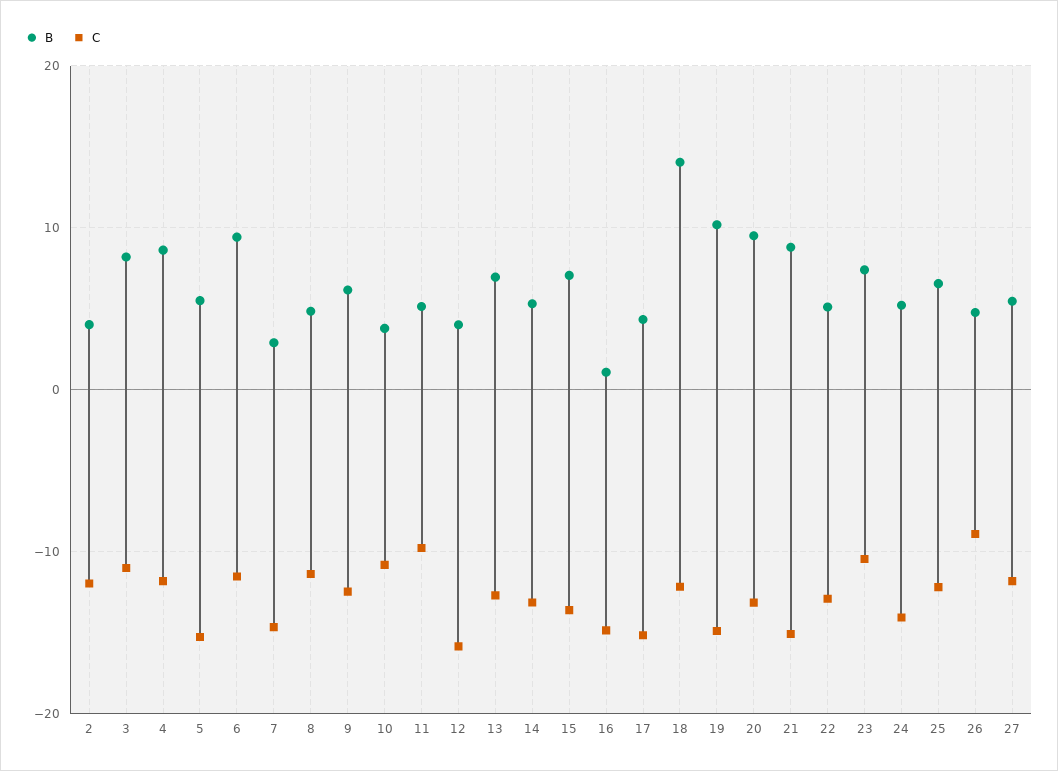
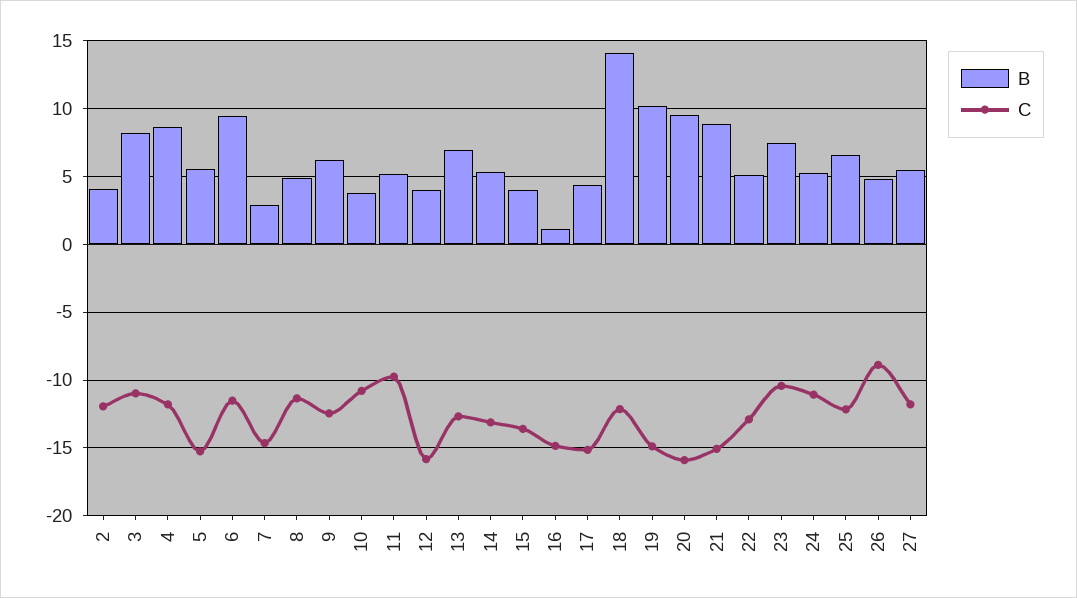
  {
    "B": {
      "2": 4,
      "3": 8,
      "4": 8.5,
      "5": 5.5,
      "6": 9.5,
      "7": 3,
      "8": 5,
      "9": 6,
      "10": 4,
      "11": 5,
      "12": 4,
      "13": 7,
      "14": 5.5,
-     "15": 7,
+     "15": 4,
      "16": 1,
      "17": 4.5,
      "18": 14,
      "19": 10,
      "20": 9.5,
      "21": 9,
      "22": 5,
      "23": 7.5,
      "24": 5,
      "25": 6.5,
      "26": 5,
      "27": 5.5
    },
    "C": {
      "2": -12,
      "3": -11,
      "4": -12,
      "5": -15.5,
      "6": -11.5,
      "7": -14.5,
      "8": -11.5,
      "9": -12.5,
      "10": -11,
      "11": -10,
      "12": -16,
      "13": -12.5,
      "14": -13,
      "15": -13.5,
      "16": -15,
      "17": -15,
      "18": -12,
      "19": -15,
-     "20": -13,
+     "20": -16,
      "21": -15,
      "22": -13,
      "23": -10.5,
-     "24": -14,
+     "24": -11,
      "25": -12,
      "26": -9,
      "27": -12
    }
  }

